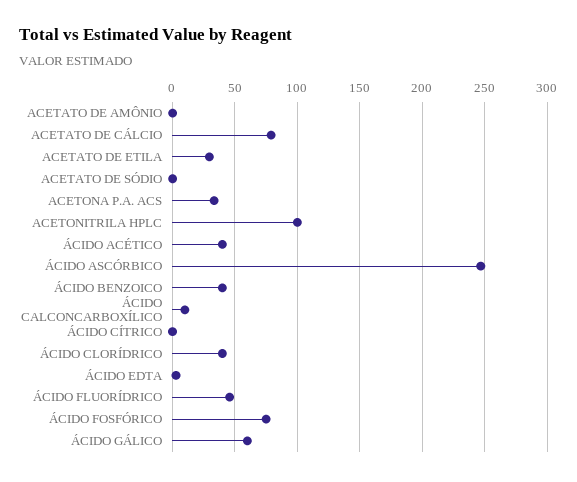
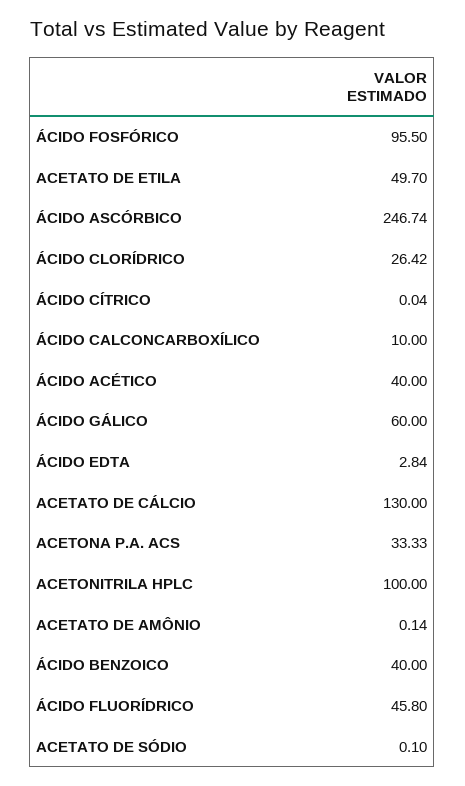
  {
    "ACETATO DE AMÔNIO": 0.14,
-   "ACETATO DE CÁLCIO": 80,
+   "ACETATO DE CÁLCIO": 130,
-   "ACETATO DE ETILA": 30,
+   "ACETATO DE ETILA": 49.7,
    "ACETATO DE SÓDIO": 0.1,
    "ACETONA P.A. ACS": 33.33,
    "ACETONITRILA HPLC": 100,
    "ÁCIDO ACÉTICO": 40,
    "ÁCIDO ASCÓRBICO": 246.74,
    "ÁCIDO BENZOICO": 40,
    "ÁCIDO CALCONCARBOXÍLICO": 10,
    "ÁCIDO CÍTRICO": 0.04,
-   "ÁCIDO CLORÍDRICO": 40,
+   "ÁCIDO CLORÍDRICO": 26.42,
    "ÁCIDO EDTA": 2.84,
    "ÁCIDO FLUORÍDRICO": 45.8,
-   "ÁCIDO FOSFÓRICO": 75,
+   "ÁCIDO FOSFÓRICO": 95.5,
    "ÁCIDO GÁLICO": 60
  }

